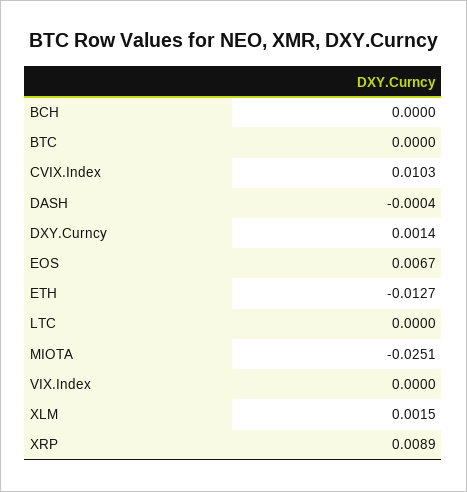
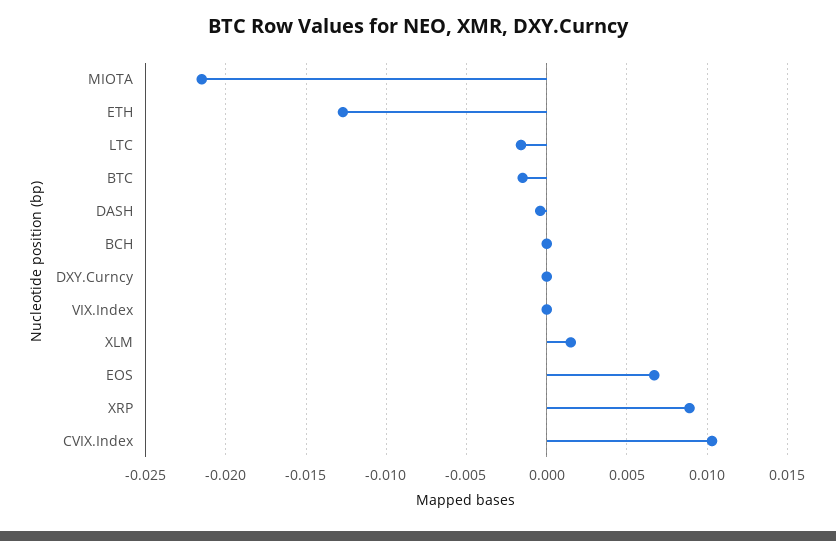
  {
    "BCH": 0,
-   "BTC": 0,
+   "BTC": -0.0015,
    "CVIX.Index": 0.0103,
    "DASH": -0.0004,
-   "DXY.Curncy": 0.0014,
+   "DXY.Curncy": 0,
    "EOS": 0.0067,
    "ETH": -0.0127,
-   "LTC": 0,
+   "LTC": -0.0015,
-   "MIOTA": -0.0251,
+   "MIOTA": -0.0215,
    "VIX.Index": 0,
    "XLM": 0.0015,
    "XRP": 0.0089
  }

